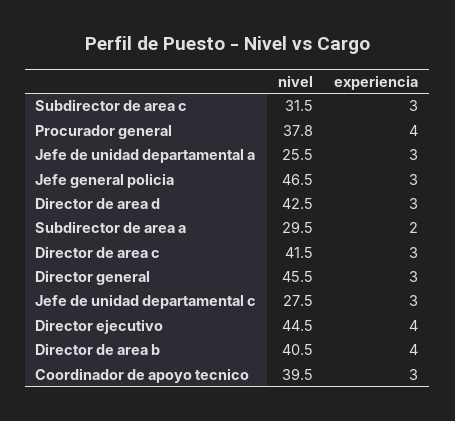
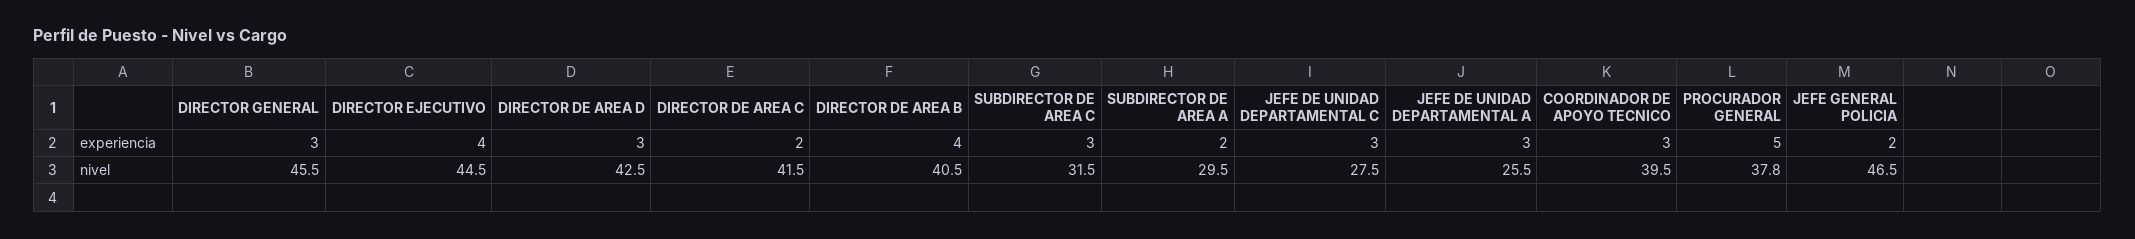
  {
    "nivel": {
      "Subdirector de area c": 31.5,
      "Procurador general": 37.8,
      "Jefe de unidad departamental a": 25.5,
      "Jefe general policia": 46.5,
      "Director de area d": 42.5,
      "Subdirector de area a": 29.5,
      "Director de area c": 41.5,
      "Director general": 45.5,
      "Jefe de unidad departamental c": 27.5,
      "Director ejecutivo": 44.5,
      "Director de area b": 40.5,
      "Coordinador de apoyo tecnico": 39.5
    },
    "experiencia": {
      "Subdirector de area c": 3,
-     "Procurador general": 4,
+     "Procurador general": 5,
      "Jefe de unidad departamental a": 3,
-     "Jefe general policia": 3,
+     "Jefe general policia": 2,
      "Director de area d": 3,
      "Subdirector de area a": 2,
-     "Director de area c": 3,
+     "Director de area c": 2,
      "Director general": 3,
      "Jefe de unidad departamental c": 3,
      "Director ejecutivo": 4,
      "Director de area b": 4,
      "Coordinador de apoyo tecnico": 3
    }
  }

